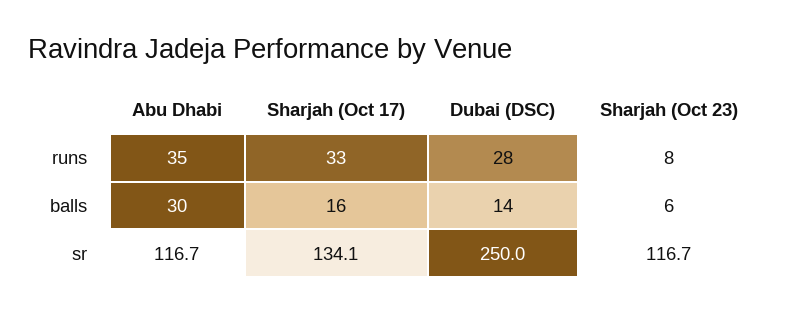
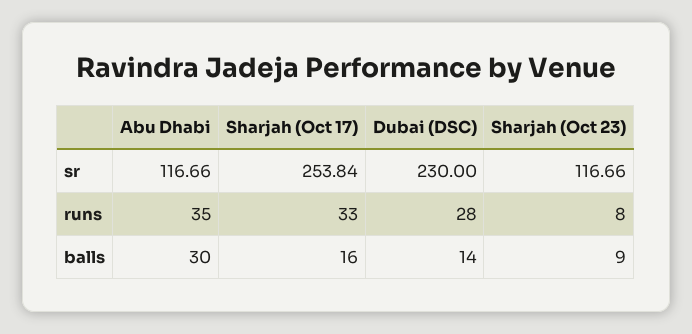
  {
    "Abu Dhabi": {
      "runs": 35,
      "balls": 30,
      "sr": 116.66
    },
    "Sharjah (Oct 17)": {
      "runs": 33,
      "balls": 16,
-     "sr": 134.1
+     "sr": 253.84
    },
    "Dubai (DSC)": {
      "runs": 28,
      "balls": 14,
-     "sr": 250
+     "sr": 230
    },
    "Sharjah (Oct 23)": {
      "runs": 8,
-     "balls": 6,
+     "balls": 9,
      "sr": 116.66
    }
  }

